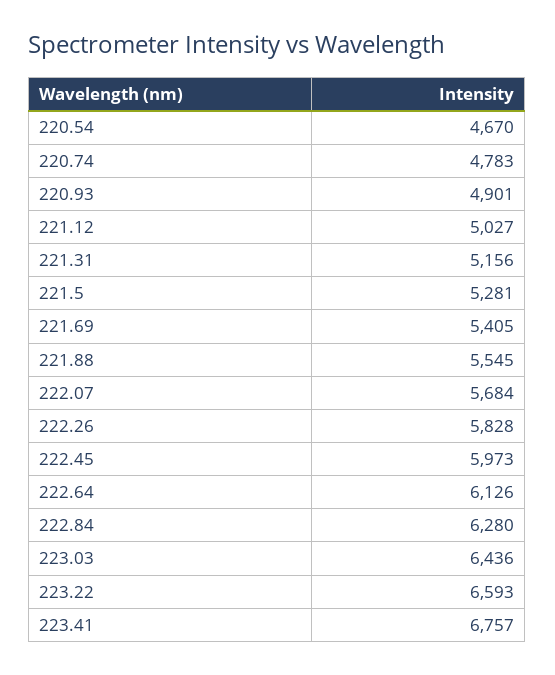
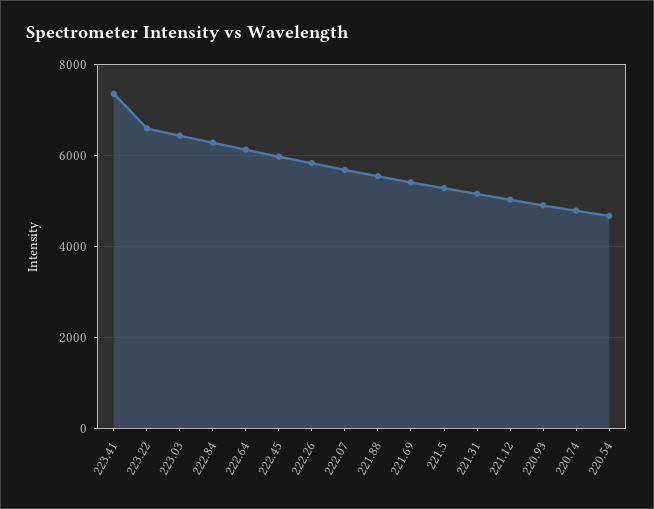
  {
    "220.54": 4670,
    "220.74": 4783,
    "220.93": 4901,
    "221.12": 5027,
    "221.31": 5156,
    "221.5": 5281,
    "221.69": 5405,
    "221.88": 5545,
    "222.07": 5684,
    "222.26": 5828,
    "222.45": 5973,
    "222.64": 6126,
    "222.84": 6280,
    "223.03": 6436,
    "223.22": 6593,
-   "223.41": 6757
+   "223.41": 7400
  }

